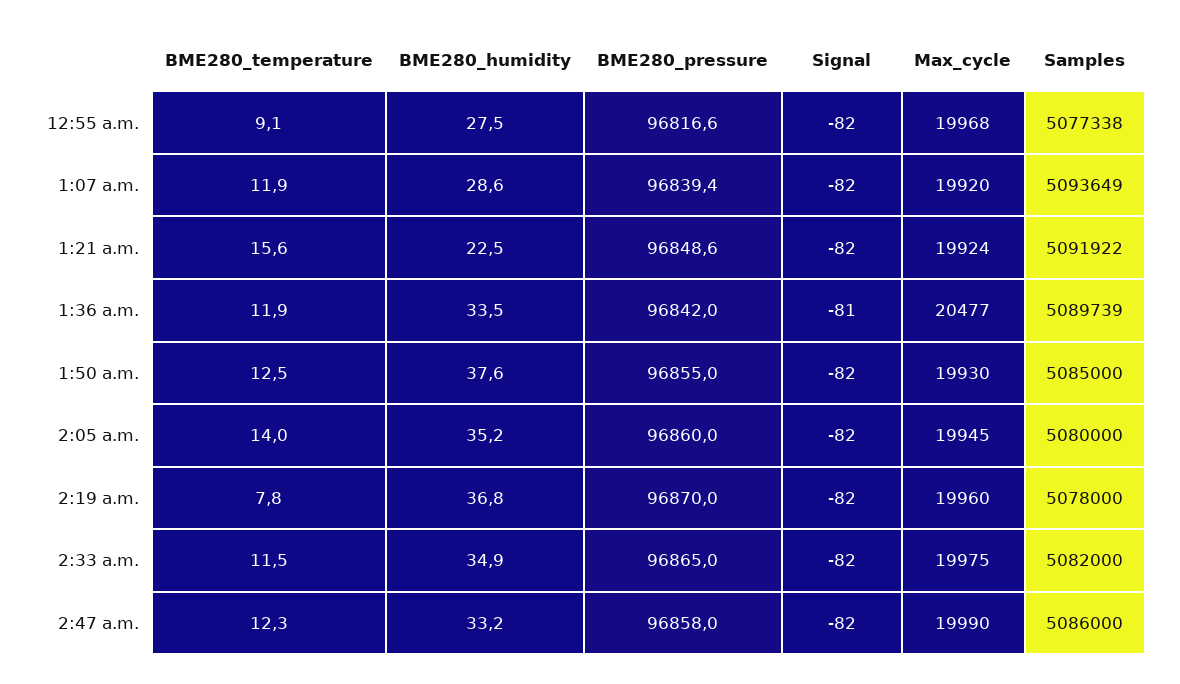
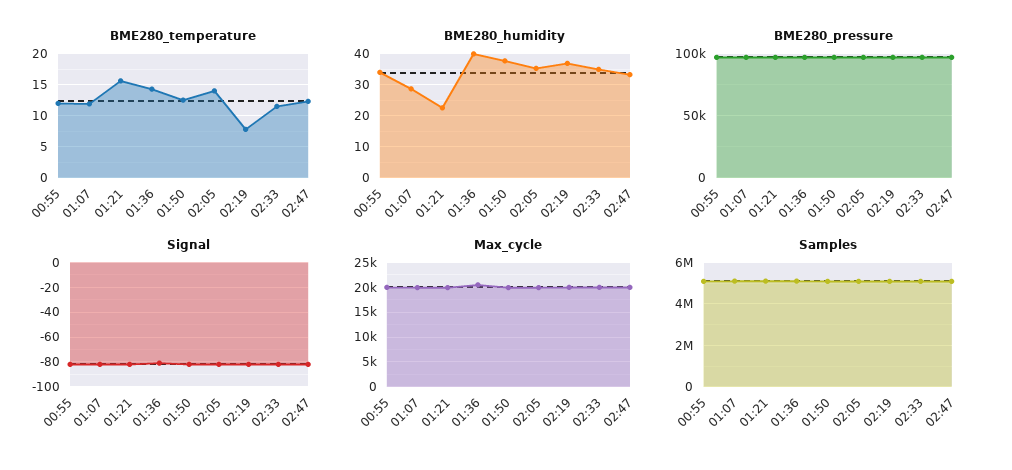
  {
    "BME280_temperature": {
-     "12:55 a.m.": 9.1,
+     "12:55 a.m.": 12,
      "1:07 a.m.": 11.9,
      "1:21 a.m.": 15.6,
-     "1:36 a.m.": 11.9,
+     "1:36 a.m.": 14,
      "1:50 a.m.": 12.5,
      "2:05 a.m.": 14,
      "2:19 a.m.": 7.8,
      "2:33 a.m.": 11.5,
      "2:47 a.m.": 12.3
    },
    "BME280_humidity": {
-     "12:55 a.m.": 27.5,
+     "12:55 a.m.": 34,
      "1:07 a.m.": 28.6,
      "1:21 a.m.": 22.5,
-     "1:36 a.m.": 33.5,
+     "1:36 a.m.": 40,
      "1:50 a.m.": 37.6,
      "2:05 a.m.": 35.2,
      "2:19 a.m.": 36.8,
      "2:33 a.m.": 34.9,
      "2:47 a.m.": 33.2
    },
    "BME280_pressure": {
      "12:55 a.m.": 96816.6,
      "1:07 a.m.": 96839.4,
      "1:21 a.m.": 96848.6,
      "1:36 a.m.": 96842,
      "1:50 a.m.": 96855,
      "2:05 a.m.": 96860,
      "2:19 a.m.": 96870,
      "2:33 a.m.": 96865,
      "2:47 a.m.": 96858
    },
    "Signal": {
      "12:55 a.m.": -82,
      "1:07 a.m.": -82,
      "1:21 a.m.": -82,
      "1:36 a.m.": -81,
      "1:50 a.m.": -82,
      "2:05 a.m.": -82,
      "2:19 a.m.": -82,
      "2:33 a.m.": -82,
      "2:47 a.m.": -82
    },
    "Max_cycle": {
      "12:55 a.m.": 19968,
      "1:07 a.m.": 19920,
      "1:21 a.m.": 19924,
      "1:36 a.m.": 20477,
      "1:50 a.m.": 19930,
      "2:05 a.m.": 19945,
      "2:19 a.m.": 19960,
      "2:33 a.m.": 19975,
      "2:47 a.m.": 19990
    },
    "Samples": {
      "12:55 a.m.": 5077338,
      "1:07 a.m.": 5093649,
      "1:21 a.m.": 5091922,
      "1:36 a.m.": 5089739,
      "1:50 a.m.": 5085000,
      "2:05 a.m.": 5080000,
      "2:19 a.m.": 5078000,
      "2:33 a.m.": 5082000,
      "2:47 a.m.": 5086000
    }
  }

